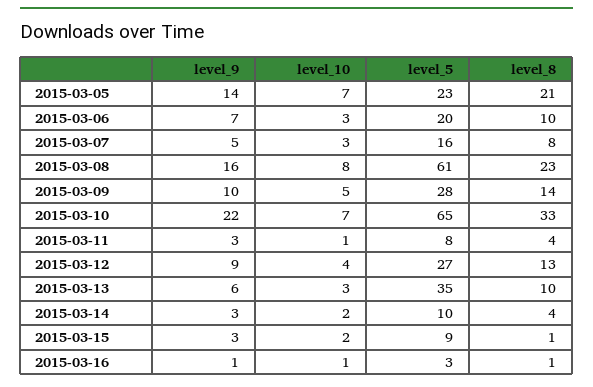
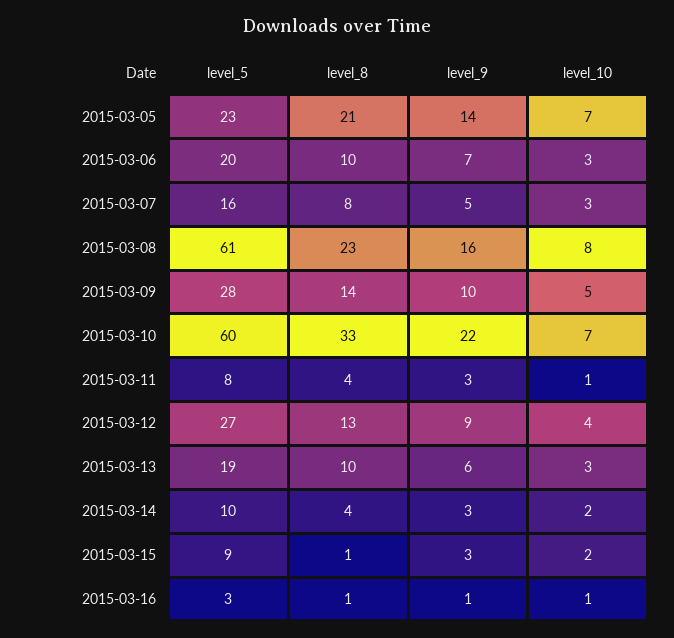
  {
    "level_9": {
      "2015-03-05": 14,
      "2015-03-06": 7,
      "2015-03-07": 5,
      "2015-03-08": 16,
      "2015-03-09": 10,
      "2015-03-10": 22,
      "2015-03-11": 3,
      "2015-03-12": 9,
      "2015-03-13": 6,
      "2015-03-14": 3,
      "2015-03-15": 3,
      "2015-03-16": 1
    },
    "level_10": {
      "2015-03-05": 7,
      "2015-03-06": 3,
      "2015-03-07": 3,
      "2015-03-08": 8,
      "2015-03-09": 5,
      "2015-03-10": 7,
      "2015-03-11": 1,
      "2015-03-12": 4,
      "2015-03-13": 3,
      "2015-03-14": 2,
      "2015-03-15": 2,
      "2015-03-16": 1
    },
    "level_5": {
      "2015-03-05": 23,
      "2015-03-06": 20,
      "2015-03-07": 16,
      "2015-03-08": 61,
      "2015-03-09": 28,
-     "2015-03-10": 65,
+     "2015-03-10": 60,
      "2015-03-11": 8,
      "2015-03-12": 27,
-     "2015-03-13": 35,
+     "2015-03-13": 19,
      "2015-03-14": 10,
      "2015-03-15": 9,
      "2015-03-16": 3
    },
    "level_8": {
      "2015-03-05": 21,
      "2015-03-06": 10,
      "2015-03-07": 8,
      "2015-03-08": 23,
      "2015-03-09": 14,
      "2015-03-10": 33,
      "2015-03-11": 4,
      "2015-03-12": 13,
      "2015-03-13": 10,
      "2015-03-14": 4,
      "2015-03-15": 1,
      "2015-03-16": 1
    }
  }

